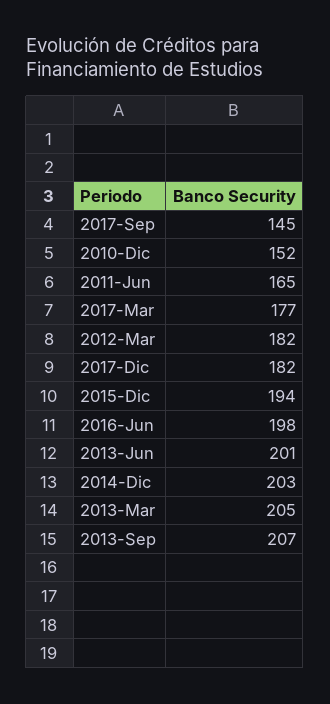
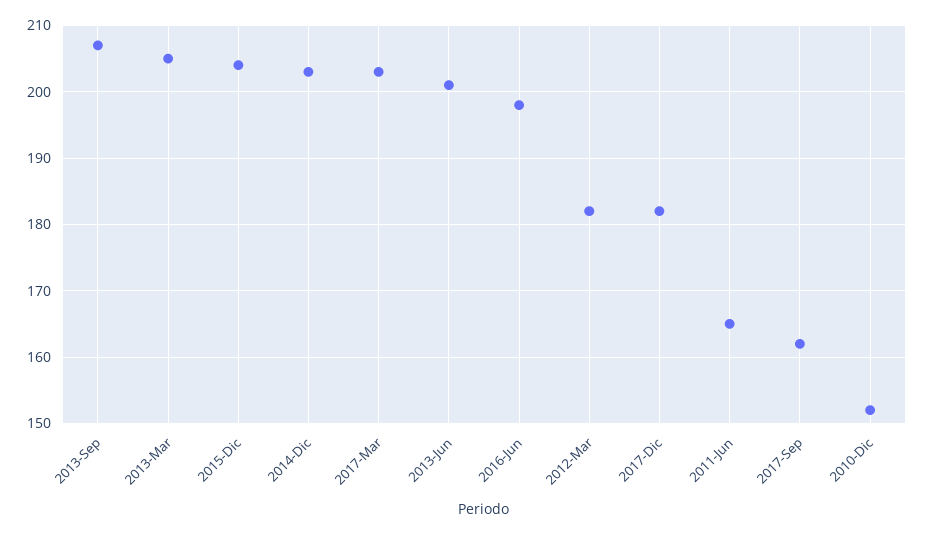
  {
-   "2017-Sep": 145,
+   "2017-Sep": 162,
    "2010-Dic": 152,
    "2011-Jun": 165,
-   "2017-Mar": 177,
+   "2017-Mar": 203,
    "2012-Mar": 182,
    "2017-Dic": 182,
-   "2015-Dic": 194,
+   "2015-Dic": 204,
    "2016-Jun": 198,
    "2013-Jun": 201,
    "2014-Dic": 203,
    "2013-Mar": 205,
    "2013-Sep": 207
  }

